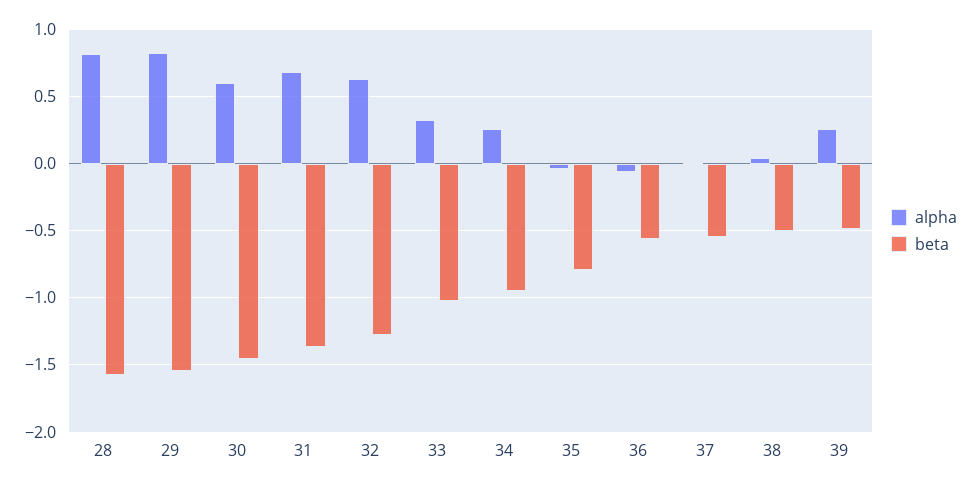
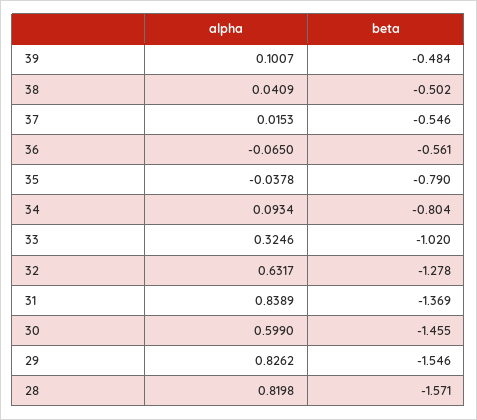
  {
    "alpha": {
      "28": 0.8198,
      "29": 0.8262,
      "30": 0.599,
-     "31": 0.7,
+     "31": 0.8389,
      "32": 0.6317,
      "33": 0.3246,
-     "34": 0.25,
+     "34": 0.0934,
      "35": -0.0378,
      "36": -0.065,
      "37": 0.0153,
      "38": 0.0409,
-     "39": 0.25
+     "39": 0.1007
    },
    "beta": {
      "28": -1.571,
      "29": -1.546,
      "30": -1.455,
      "31": -1.369,
      "32": -1.278,
      "33": -1.02,
-     "34": -0.95,
+     "34": -0.804,
      "35": -0.79,
      "36": -0.561,
      "37": -0.546,
      "38": -0.502,
      "39": -0.484
    }
  }

